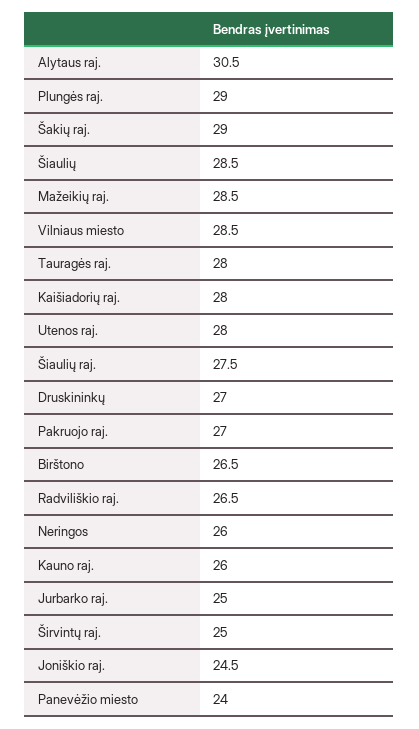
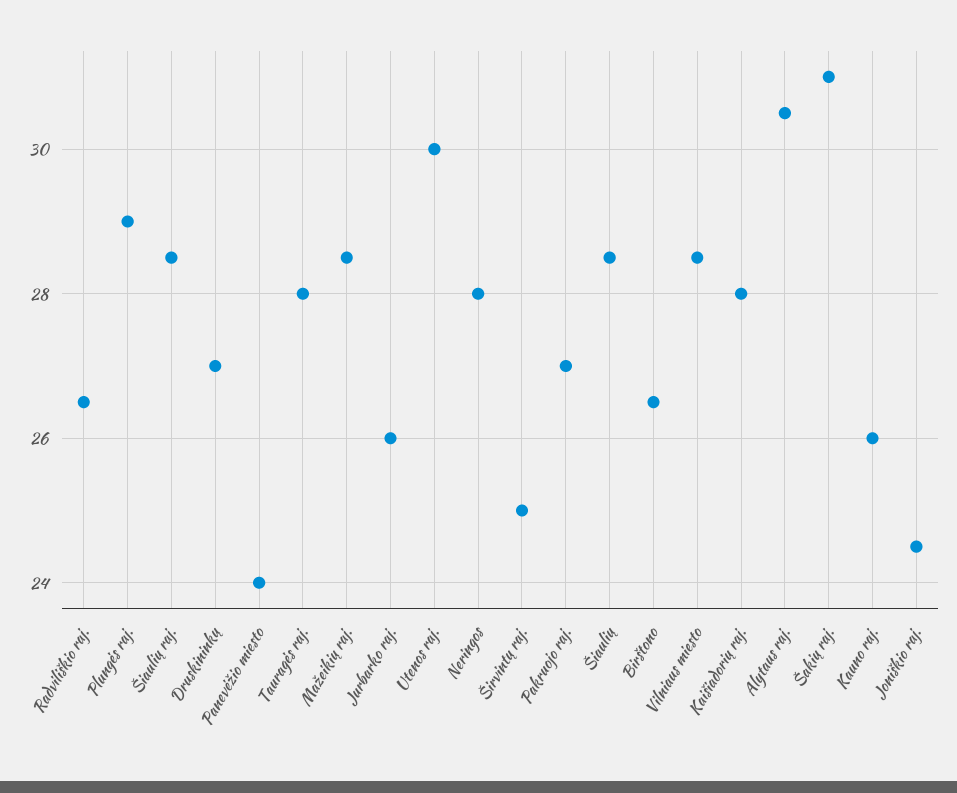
  {
    "Alytaus raj.": 30.5,
    "Plungės raj.": 29,
-   "Šakių raj.": 29,
+   "Šakių raj.": 31,
    "Šiaulių": 28.5,
    "Mažeikių raj.": 28.5,
    "Vilniaus miesto": 28.5,
    "Tauragės raj.": 28,
    "Kaišiadorių raj.": 28,
-   "Utenos raj.": 28,
+   "Utenos raj.": 30,
-   "Šiaulių raj.": 27.5,
+   "Šiaulių raj.": 28.5,
    "Druskininkų": 27,
    "Pakruojo raj.": 27,
    "Birštono": 26.5,
    "Radviliškio raj.": 26.5,
-   "Neringos": 26,
+   "Neringos": 28,
    "Kauno raj.": 26,
-   "Jurbarko raj.": 25,
+   "Jurbarko raj.": 26,
    "Širvintų raj.": 25,
    "Joniškio raj.": 24.5,
    "Panevėžio miesto": 24
  }

